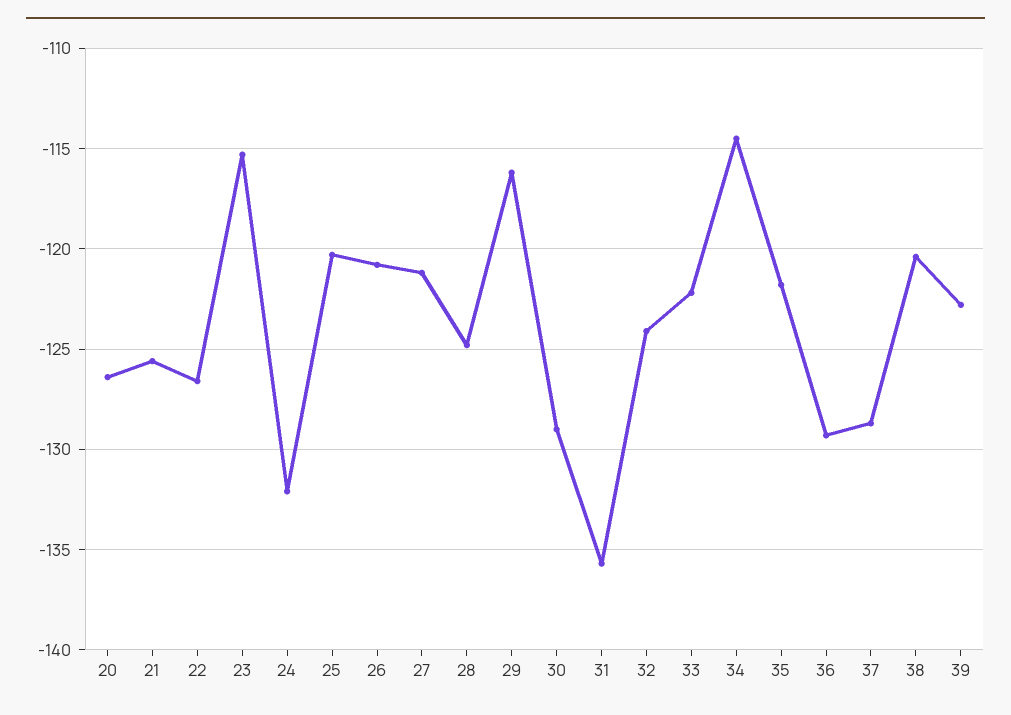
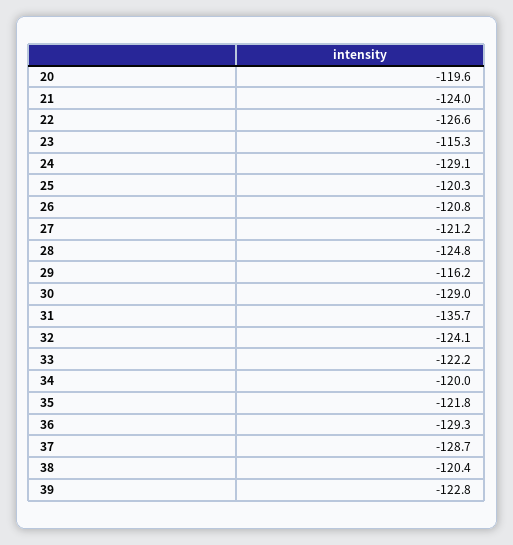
  {
-   "20": -126.5,
+   "20": -119.6,
-   "21": -125.5,
+   "21": -124,
    "22": -126.6,
    "23": -115.3,
-   "24": -132,
+   "24": -129.1,
    "25": -120.3,
    "26": -120.8,
    "27": -121.2,
    "28": -124.8,
    "29": -116.2,
    "30": -129,
    "31": -135.7,
    "32": -124.1,
    "33": -122.2,
-   "34": -114.5,
+   "34": -120,
    "35": -121.8,
    "36": -129.3,
    "37": -128.7,
    "38": -120.4,
    "39": -122.8
  }

